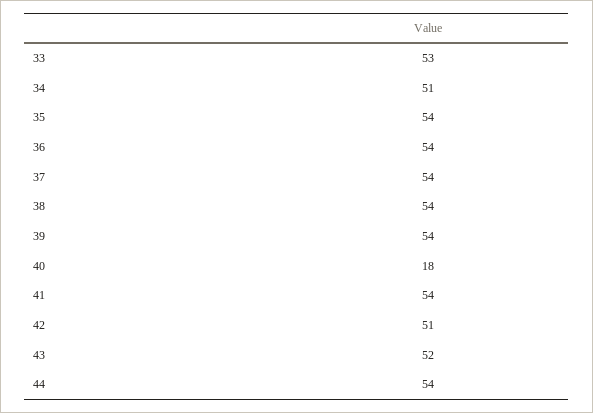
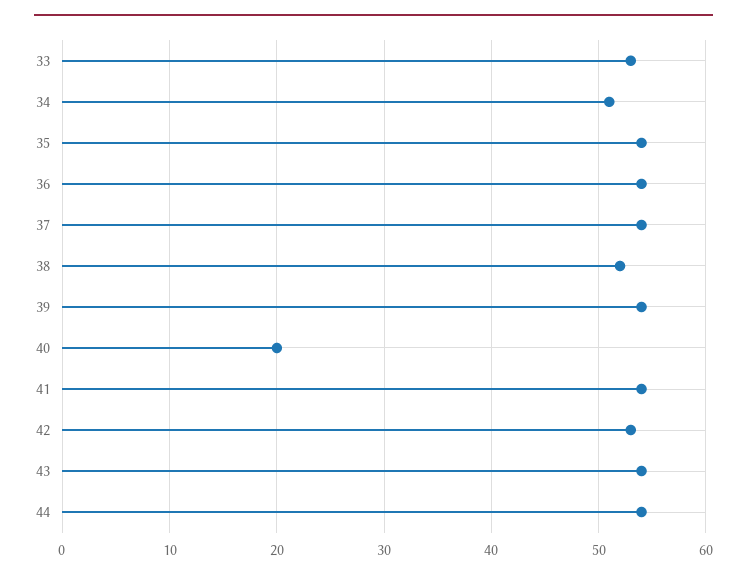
  {
    "33": 53,
    "34": 51,
    "35": 54,
    "36": 54,
    "37": 54,
-   "38": 54,
+   "38": 52,
    "39": 54,
-   "40": 18,
+   "40": 20,
    "41": 54,
-   "42": 51,
+   "42": 53,
-   "43": 52,
+   "43": 54,
    "44": 54
  }

